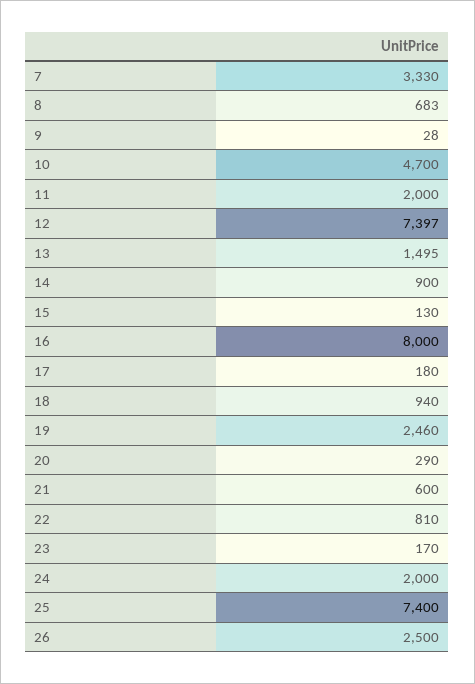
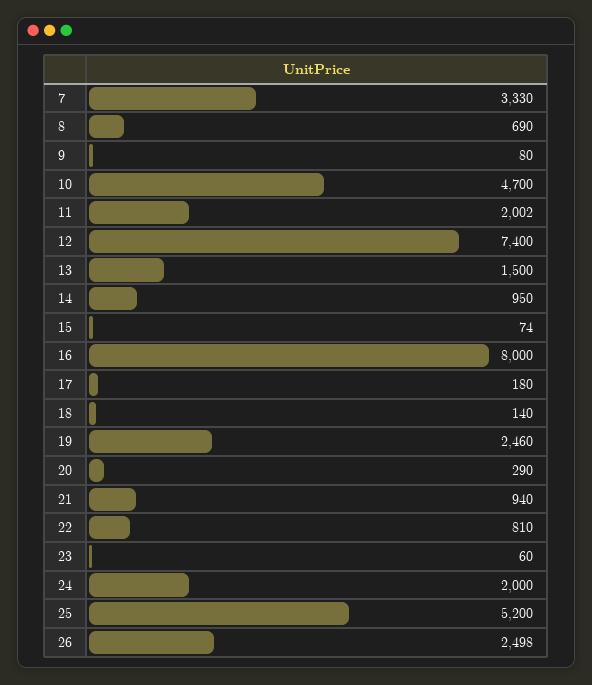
  {
    "7": 3330,
-   "8": 683,
+   "8": 690,
-   "9": 28,
+   "9": 80,
    "10": 4700,
-   "11": 2000,
+   "11": 2002,
-   "12": 7397,
+   "12": 7400,
-   "13": 1495,
+   "13": 1500,
-   "14": 900,
+   "14": 950,
-   "15": 130,
+   "15": 74,
    "16": 8000,
    "17": 180,
-   "18": 940,
+   "18": 140,
    "19": 2460,
    "20": 290,
-   "21": 600,
+   "21": 940,
    "22": 810,
-   "23": 170,
+   "23": 60,
    "24": 2000,
-   "25": 7400,
+   "25": 5200,
-   "26": 2500
+   "26": 2498
  }

